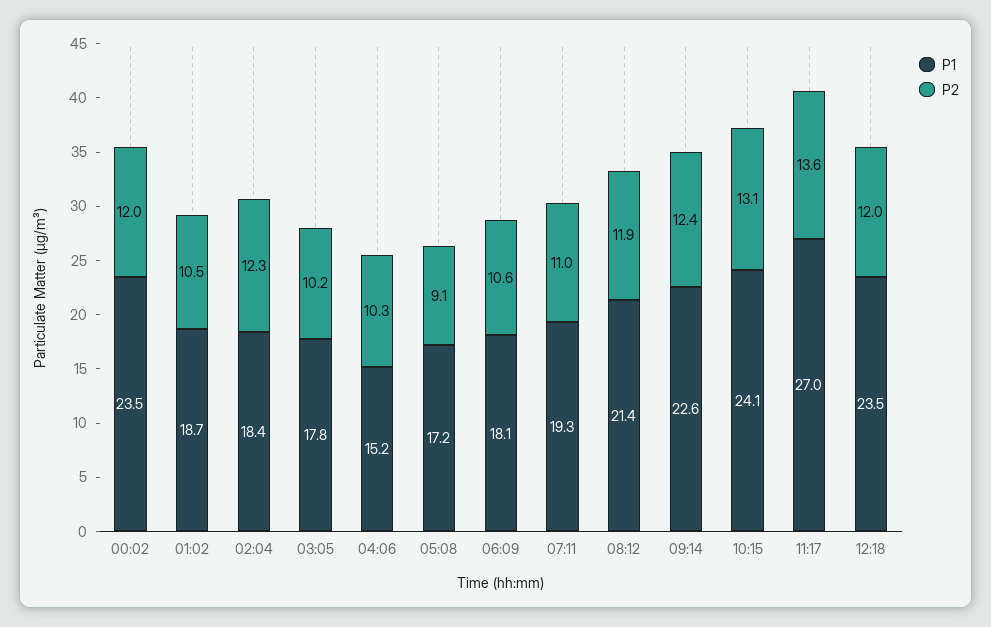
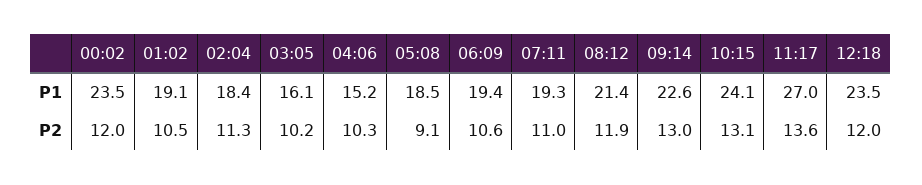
  {
    "P1": {
      "00:02": 23.5,
-     "01:02": 18.7,
+     "01:02": 19.1,
      "02:04": 18.4,
-     "03:05": 17.8,
+     "03:05": 16.1,
      "04:06": 15.2,
-     "05:08": 17.2,
+     "05:08": 18.5,
-     "06:09": 18.1,
+     "06:09": 19.4,
      "07:11": 19.3,
      "08:12": 21.4,
      "09:14": 22.6,
      "10:15": 24.1,
      "11:17": 27,
      "12:18": 23.5
    },
    "P2": {
      "00:02": 12,
      "01:02": 10.5,
-     "02:04": 12.3,
+     "02:04": 11.3,
      "03:05": 10.2,
      "04:06": 10.3,
      "05:08": 9.1,
      "06:09": 10.6,
      "07:11": 11,
      "08:12": 11.9,
-     "09:14": 12.4,
+     "09:14": 13,
      "10:15": 13.1,
      "11:17": 13.6,
      "12:18": 12
    }
  }

